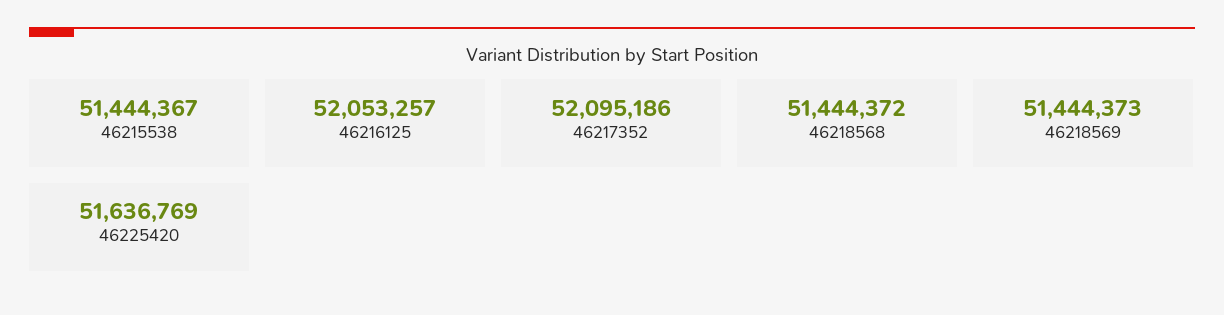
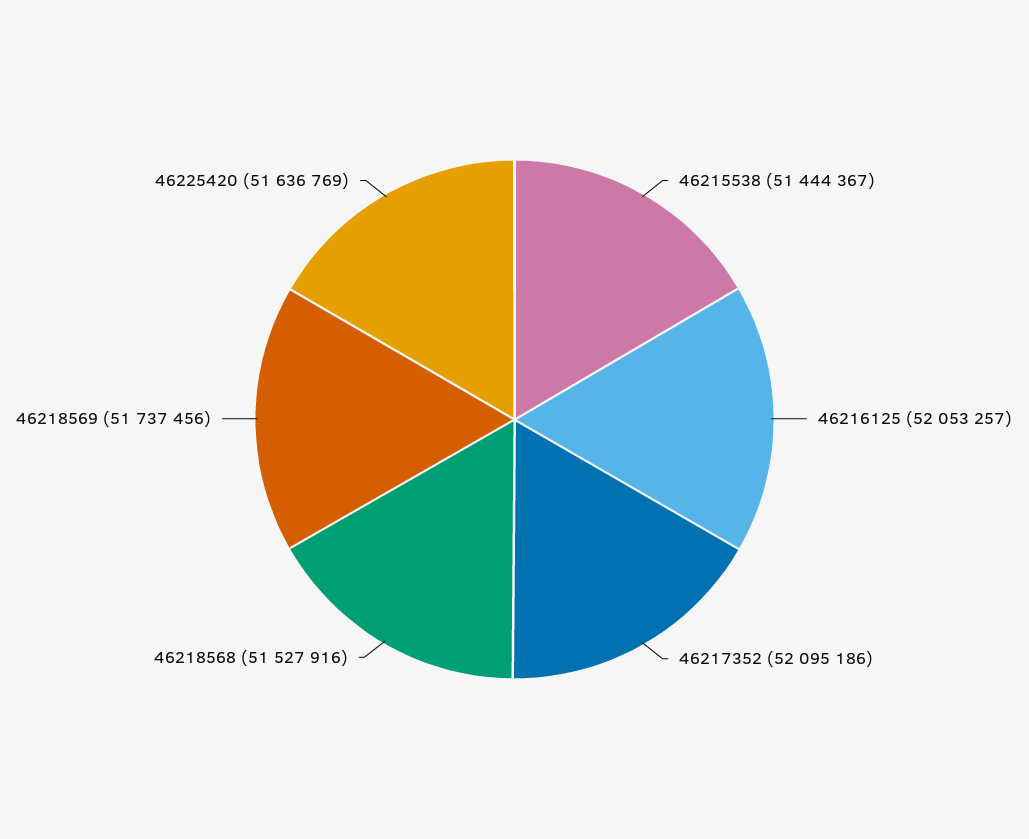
  {
    "46215538": 51444367,
    "46216125": 52053257,
    "46217352": 52095186,
-   "46218568": 51444372,
+   "46218568": 51527916,
-   "46218569": 51444373,
+   "46218569": 51737456,
    "46225420": 51636769
  }

